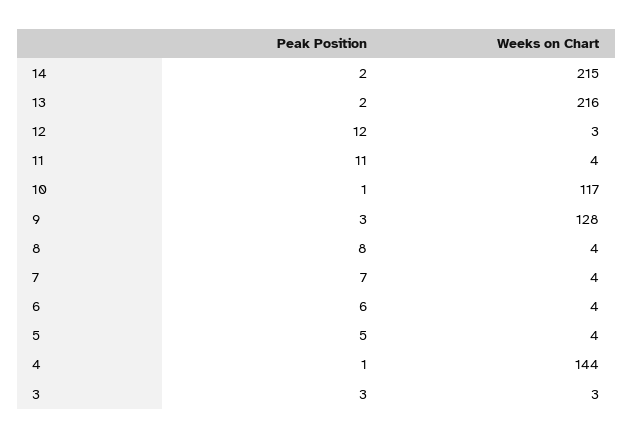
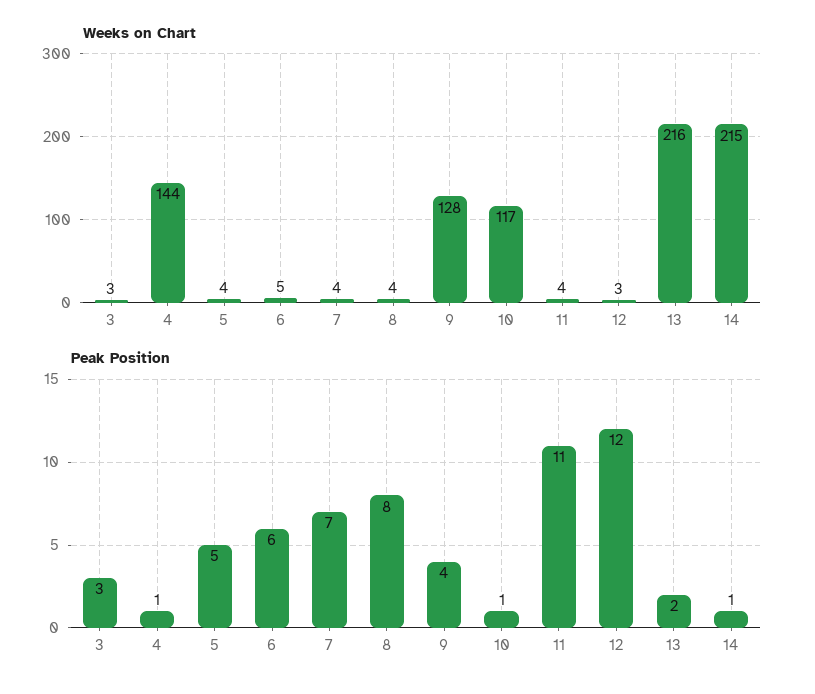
  {
    "Peak Position": {
-     "14": 2,
+     "14": 1,
      "13": 2,
      "12": 12,
      "11": 11,
      "10": 1,
-     "9": 3,
+     "9": 4,
      "8": 8,
      "7": 7,
      "6": 6,
      "5": 5,
      "4": 1,
      "3": 3
    },
    "Weeks on Chart": {
      "14": 215,
      "13": 216,
      "12": 3,
      "11": 4,
      "10": 117,
      "9": 128,
      "8": 4,
      "7": 4,
-     "6": 4,
+     "6": 5,
      "5": 4,
      "4": 144,
      "3": 3
    }
  }

